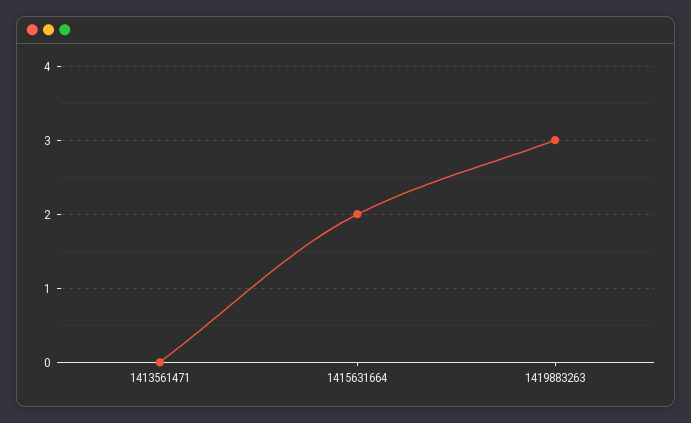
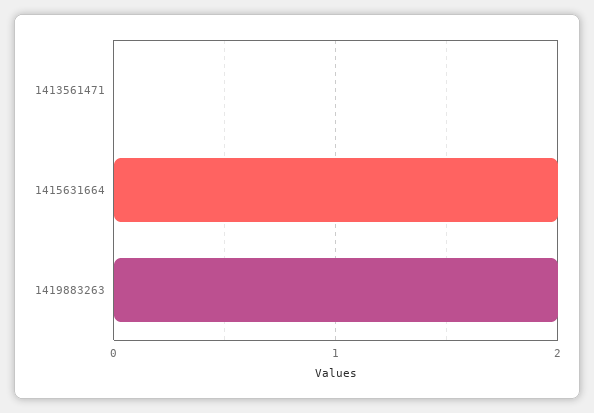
  {
    "1413561471": 0,
    "1415631664": 2,
-   "1419883263": 3
+   "1419883263": 2
  }

